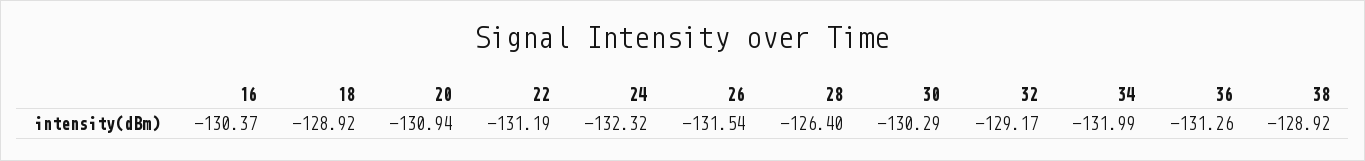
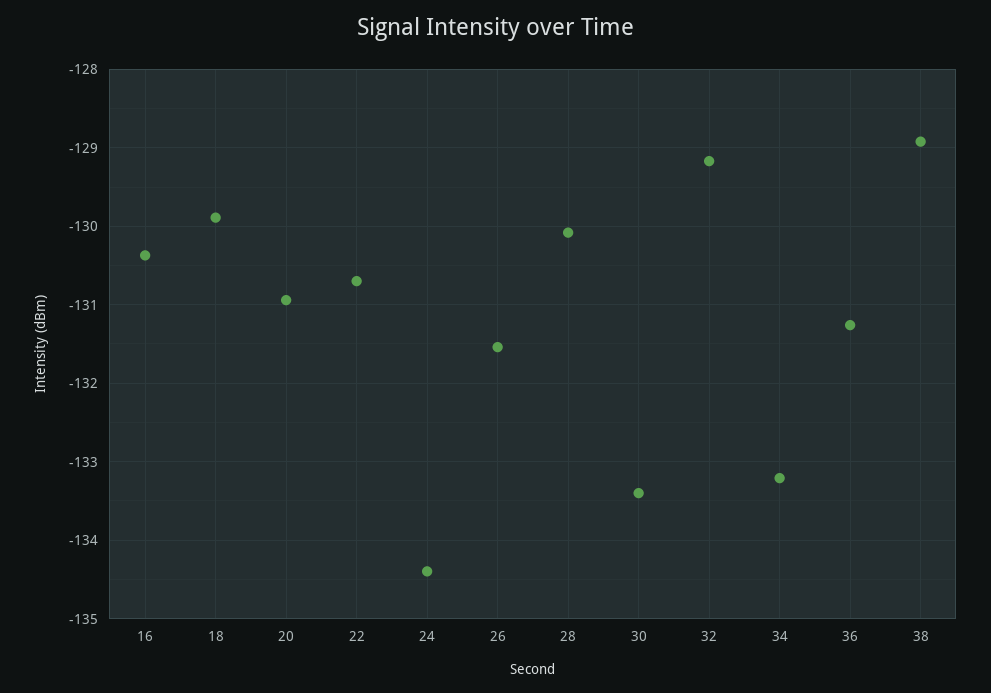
  {
    "16": -130.37,
-   "18": -128.92,
+   "18": -129.9,
    "20": -130.94,
-   "22": -131.19,
+   "22": -130.7,
-   "24": -132.32,
+   "24": -134.4,
    "26": -131.54,
-   "28": -126.4,
+   "28": -130.1,
-   "30": -130.29,
+   "30": -133.4,
    "32": -129.17,
-   "34": -131.99,
+   "34": -133.2,
    "36": -131.26,
    "38": -128.92
  }

